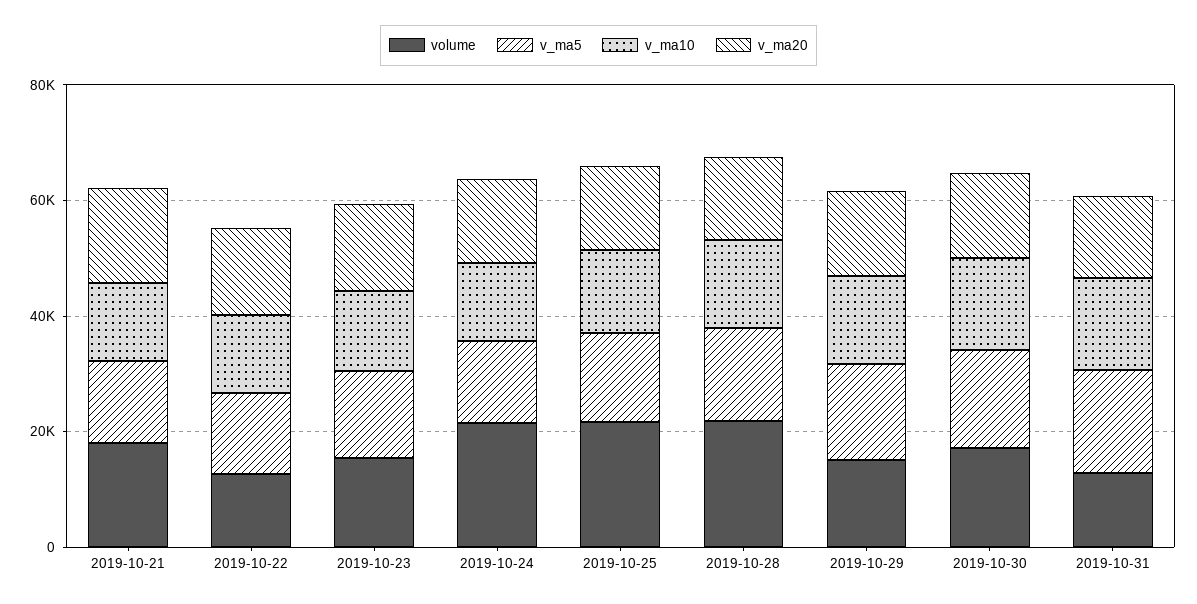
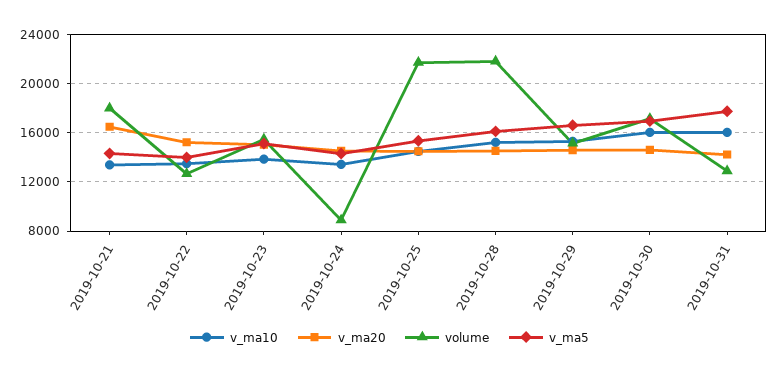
  {
    "volume": {
      "2019-10-21": 18000,
      "2019-10-22": 12500,
      "2019-10-23": 15500,
-     "2019-10-24": 20000,
+     "2019-10-24": 9000,
      "2019-10-25": 21500,
      "2019-10-28": 22000,
      "2019-10-29": 15000,
      "2019-10-30": 17000,
      "2019-10-31": 13000
    },
    "v_ma5": {
      "2019-10-21": 14500,
      "2019-10-22": 14000,
      "2019-10-23": 15000,
      "2019-10-24": 14500,
      "2019-10-25": 15500,
      "2019-10-28": 16000,
      "2019-10-29": 16500,
      "2019-10-30": 17000,
      "2019-10-31": 17500
    },
    "v_ma10": {
      "2019-10-21": 13500,
      "2019-10-22": 13500,
      "2019-10-23": 14000,
      "2019-10-24": 13500,
      "2019-10-25": 14500,
      "2019-10-28": 15000,
      "2019-10-29": 15500,
      "2019-10-30": 16000,
      "2019-10-31": 16000
    },
    "v_ma20": {
      "2019-10-21": 16500,
      "2019-10-22": 15000,
      "2019-10-23": 15000,
      "2019-10-24": 14500,
      "2019-10-25": 14500,
      "2019-10-28": 14500,
      "2019-10-29": 14500,
      "2019-10-30": 14500,
      "2019-10-31": 14000
    }
  }

